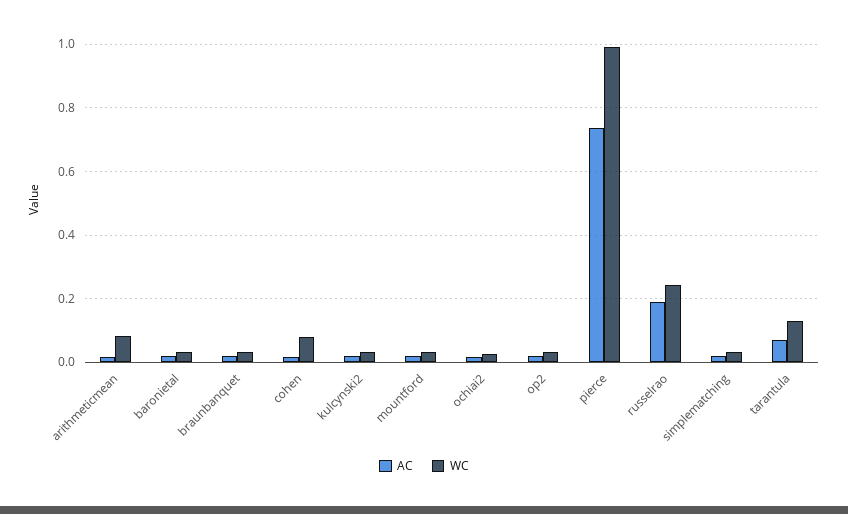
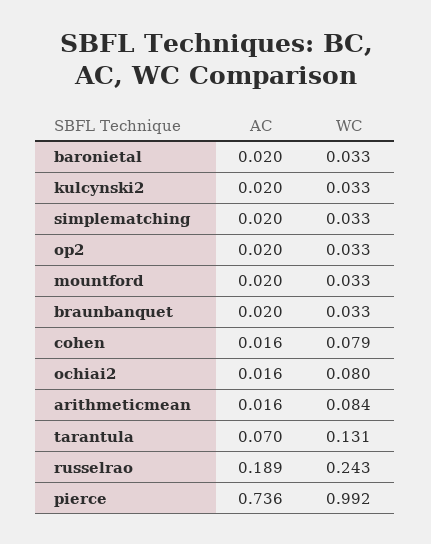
  {
    "AC": {
      "arithmeticmean": 0.016,
      "baronietal": 0.02,
      "braunbanquet": 0.02,
      "cohen": 0.016,
      "kulcynski2": 0.02,
      "mountford": 0.02,
      "ochiai2": 0.016,
      "op2": 0.02,
      "pierce": 0.736,
      "russelrao": 0.189,
      "simplematching": 0.02,
      "tarantula": 0.07
    },
    "WC": {
      "arithmeticmean": 0.084,
      "baronietal": 0.033,
      "braunbanquet": 0.033,
      "cohen": 0.079,
      "kulcynski2": 0.033,
      "mountford": 0.033,
-     "ochiai2": 0.02,
+     "ochiai2": 0.08,
      "op2": 0.033,
      "pierce": 0.992,
      "russelrao": 0.243,
      "simplematching": 0.033,
      "tarantula": 0.131
    }
  }

